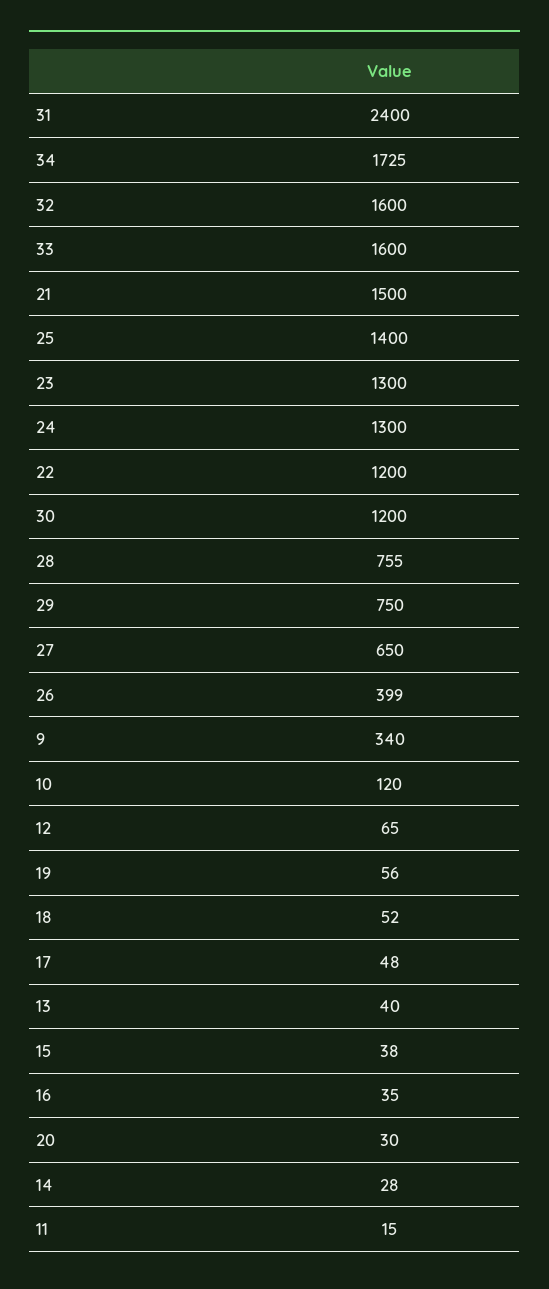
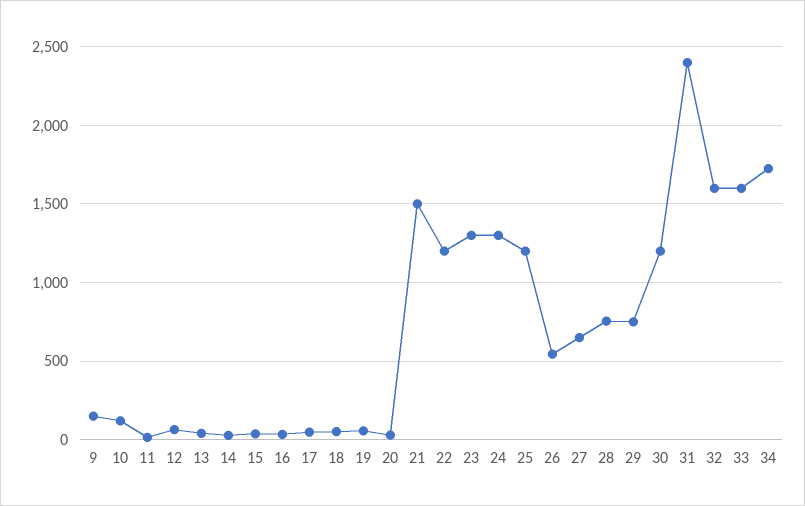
  {
    "31": 2400,
    "34": 1725,
    "32": 1600,
    "33": 1600,
    "21": 1500,
-   "25": 1400,
+   "25": 1200,
    "23": 1300,
    "24": 1300,
    "22": 1200,
    "30": 1200,
    "28": 755,
    "29": 750,
    "27": 650,
-   "26": 399,
+   "26": 550,
-   "9": 340,
+   "9": 150,
    "10": 120,
    "12": 65,
    "19": 56,
    "18": 52,
    "17": 48,
    "13": 40,
    "15": 38,
    "16": 35,
    "20": 30,
    "14": 28,
    "11": 15
  }

